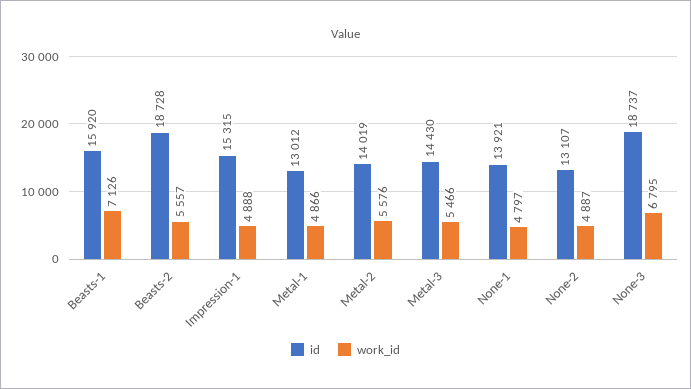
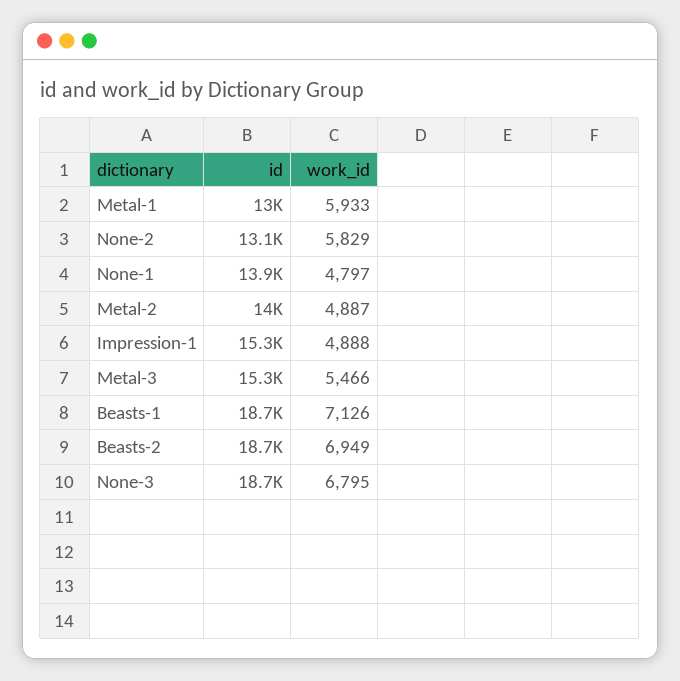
  {
    "id": {
-     "Beasts-1": 15920,
+     "Beasts-1": 18700,
      "Beasts-2": 18728,
      "Impression-1": 15315,
      "Metal-1": 13012,
      "Metal-2": 14019,
-     "Metal-3": 14430,
+     "Metal-3": 15300,
      "None-1": 13921,
      "None-2": 13107,
      "None-3": 18737
    },
    "work_id": {
      "Beasts-1": 7126,
-     "Beasts-2": 5557,
+     "Beasts-2": 6949,
      "Impression-1": 4888,
-     "Metal-1": 4866,
+     "Metal-1": 5933,
-     "Metal-2": 5576,
+     "Metal-2": 4887,
      "Metal-3": 5466,
      "None-1": 4797,
-     "None-2": 4887,
+     "None-2": 5829,
      "None-3": 6795
    }
  }

